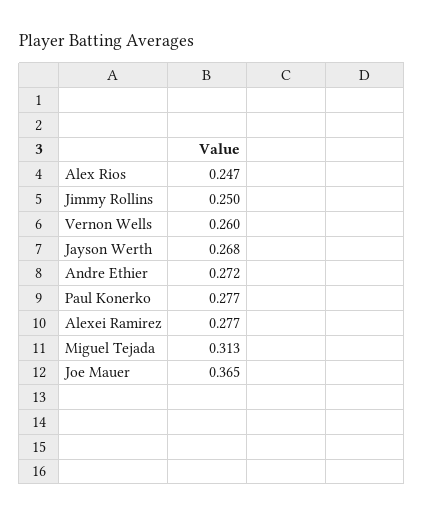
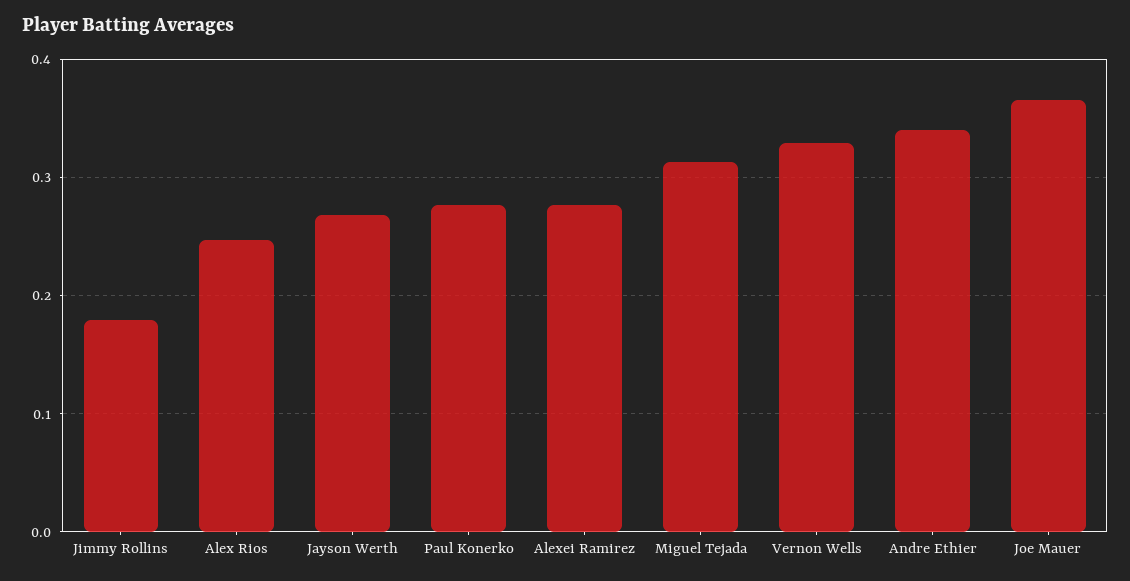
  {
    "Alex Rios": 0.247,
-   "Jimmy Rollins": 0.25,
+   "Jimmy Rollins": 0.18,
-   "Vernon Wells": 0.26,
+   "Vernon Wells": 0.33,
    "Jayson Werth": 0.268,
-   "Andre Ethier": 0.272,
+   "Andre Ethier": 0.34,
    "Paul Konerko": 0.277,
    "Alexei Ramirez": 0.277,
    "Miguel Tejada": 0.313,
    "Joe Mauer": 0.365
  }

